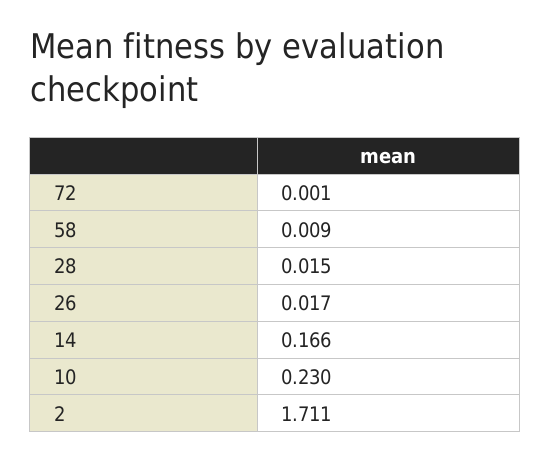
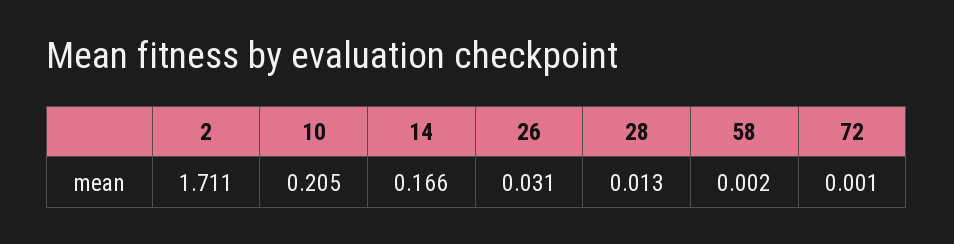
  {
    "72": 0.001,
-   "58": 0.009,
+   "58": 0.002,
-   "28": 0.015,
+   "28": 0.013,
-   "26": 0.017,
+   "26": 0.031,
    "14": 0.166,
-   "10": 0.23,
+   "10": 0.205,
    "2": 1.711
  }

